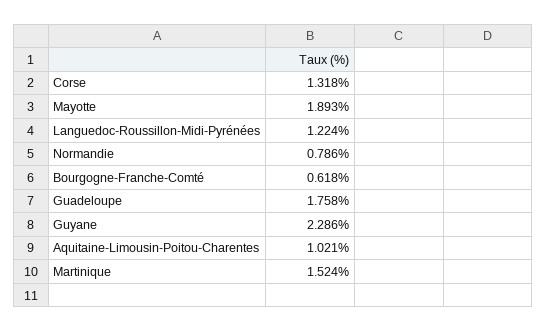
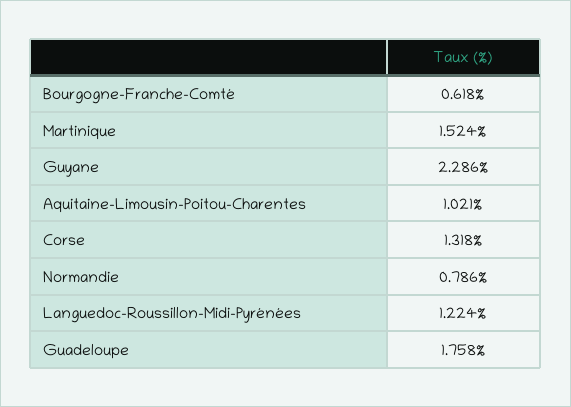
  {
    "Corse": 1.318,
-   "Mayotte": 1.893,
    "Languedoc-Roussillon-Midi-Pyrénées": 1.224,
    "Normandie": 0.786,
    "Bourgogne-Franche-Comté": 0.618,
    "Guadeloupe": 1.758,
    "Guyane": 2.286,
    "Aquitaine-Limousin-Poitou-Charentes": 1.021,
    "Martinique": 1.524
  }

